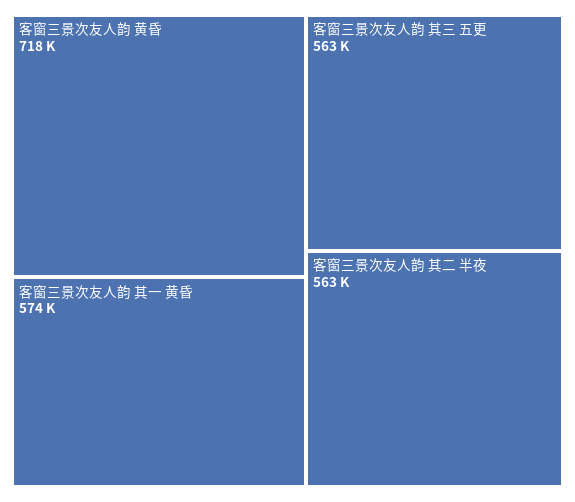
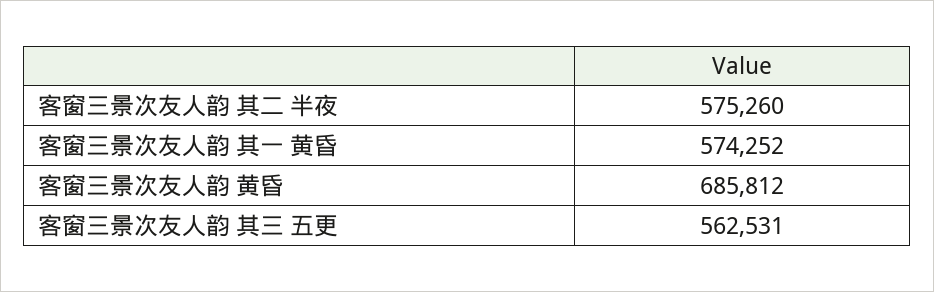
  {
-   "客窗三景次友人韵 黄昏": 718000,
+   "客窗三景次友人韵 黄昏": 685812,
    "客窗三景次友人韵 其一 黄昏": 574252,
    "客窗三景次友人韵 其三 五更": 562531,
-   "客窗三景次友人韵 其二 半夜": 563000
+   "客窗三景次友人韵 其二 半夜": 575260
  }

